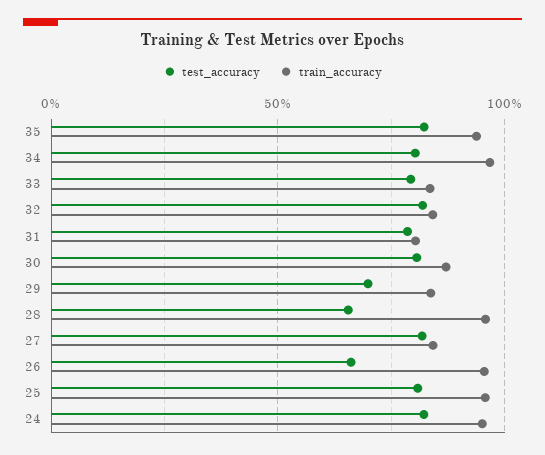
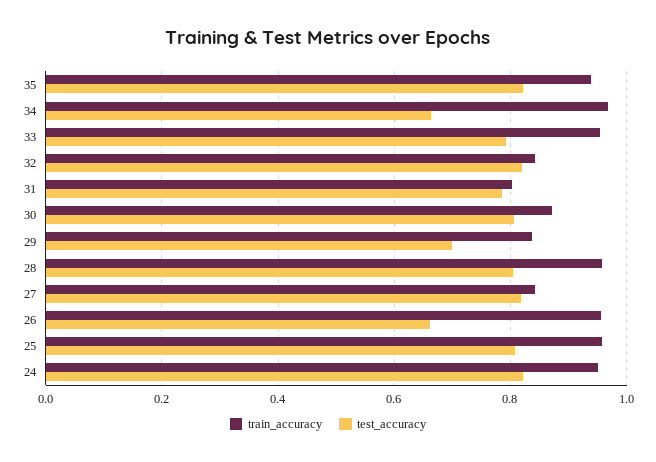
  {
    "test_accuracy": {
      "35": 0.82,
-     "34": 0.8,
+     "34": 0.66,
      "33": 0.8,
      "32": 0.82,
      "31": 0.78,
      "30": 0.8,
      "29": 0.7,
-     "28": 0.65,
+     "28": 0.8,
      "27": 0.82,
      "26": 0.66,
      "25": 0.8,
      "24": 0.82
    },
    "train_accuracy": {
      "35": 0.94,
      "34": 0.96,
-     "33": 0.85,
+     "33": 0.96,
      "32": 0.84,
      "31": 0.8,
      "30": 0.88,
      "29": 0.84,
      "28": 0.96,
      "27": 0.84,
      "26": 0.96,
      "25": 0.96,
      "24": 0.96
    }
  }

